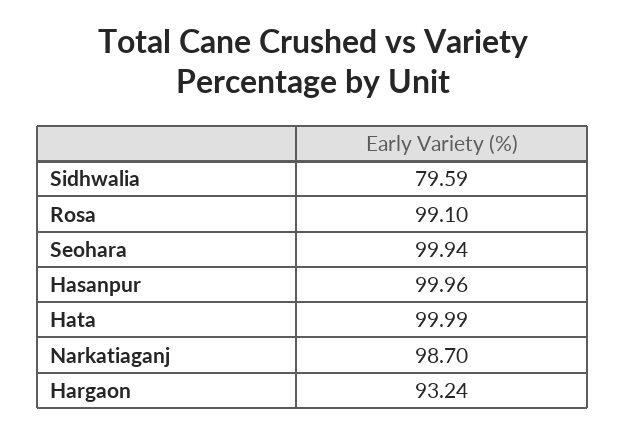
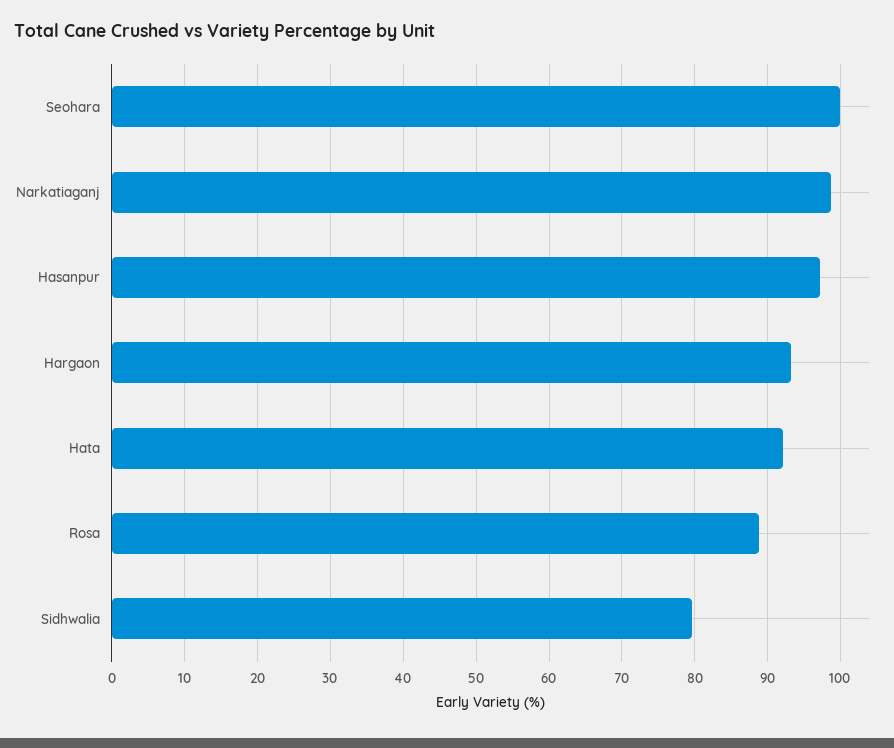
  {
    "Sidhwalia": 79.59,
-   "Rosa": 99.1,
+   "Rosa": 89,
    "Seohara": 99.94,
-   "Hasanpur": 99.96,
+   "Hasanpur": 97,
-   "Hata": 99.99,
+   "Hata": 92,
    "Narkatiaganj": 98.7,
    "Hargaon": 93.24
  }

